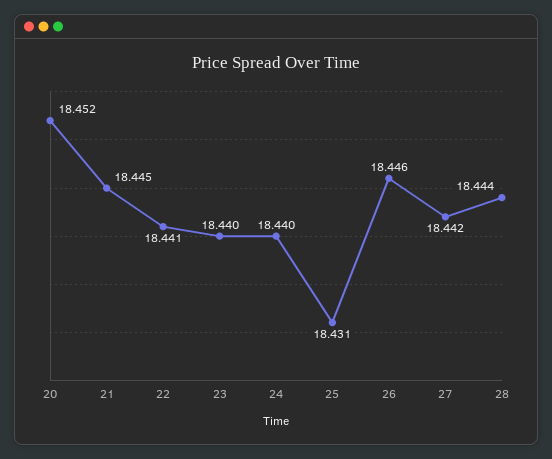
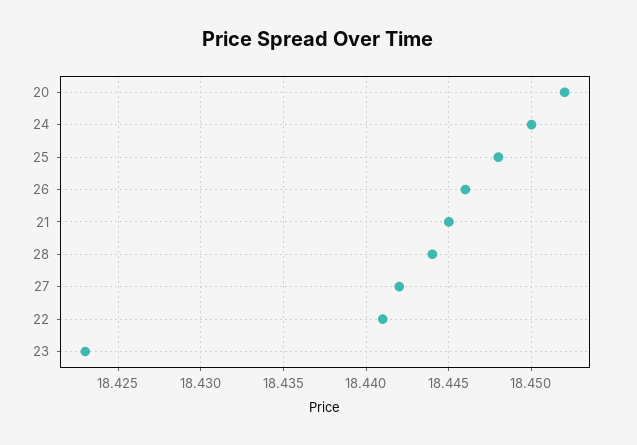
  {
    "20": 18.452,
    "21": 18.445,
    "22": 18.441,
-   "23": 18.44,
+   "23": 18.423,
-   "24": 18.44,
+   "24": 18.45,
-   "25": 18.431,
+   "25": 18.448,
    "26": 18.446,
    "27": 18.442,
    "28": 18.444
  }

